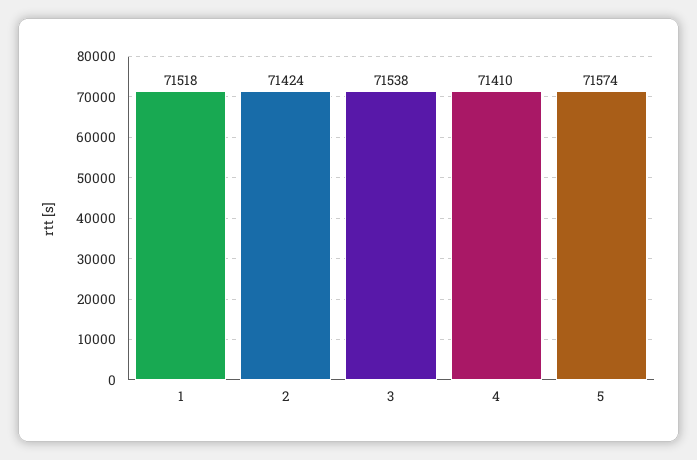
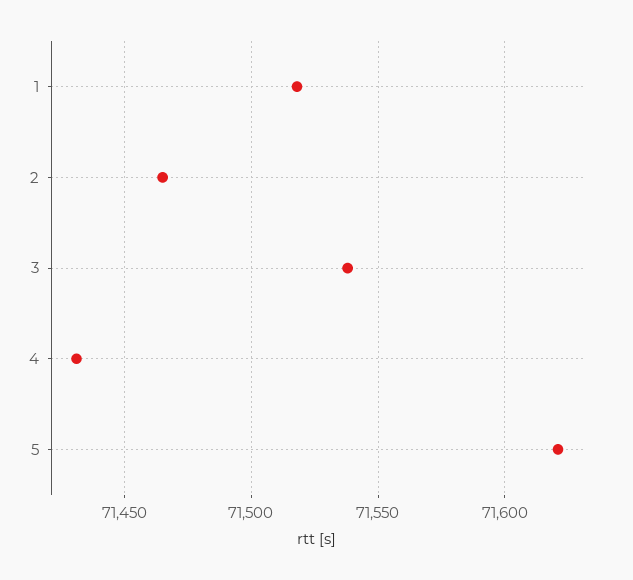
  {
    "1": 71518,
-   "2": 71424,
+   "2": 71465,
    "3": 71538,
-   "4": 71410,
+   "4": 71430,
-   "5": 71574
+   "5": 71620
  }

